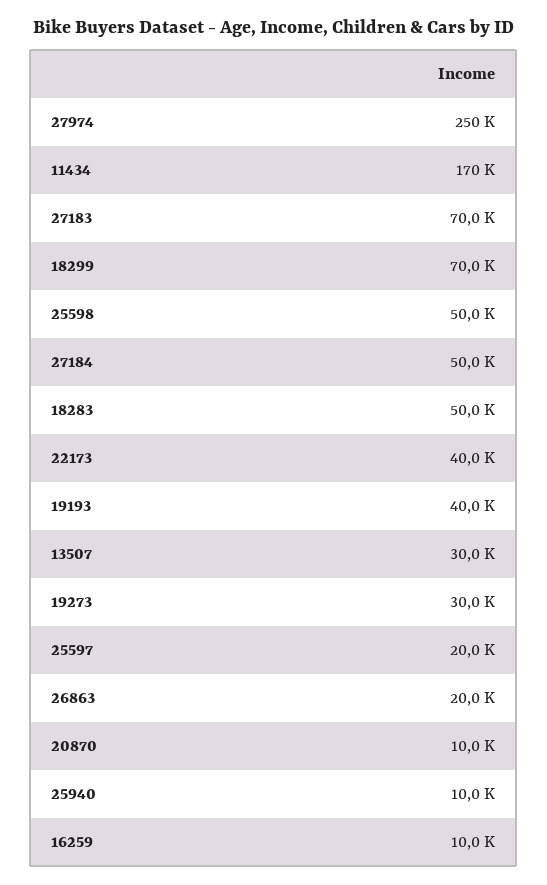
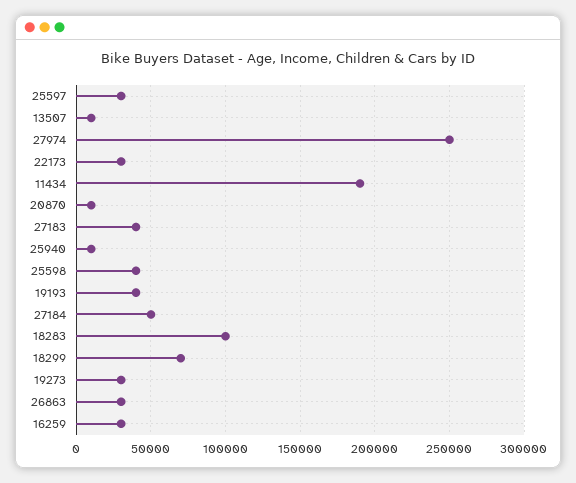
  {
    "27974": 250000,
-   "11434": 170000,
+   "11434": 190000,
-   "27183": 70000,
+   "27183": 40000,
    "18299": 70000,
-   "25598": 50000,
+   "25598": 40000,
    "27184": 50000,
-   "18283": 50000,
+   "18283": 100000,
-   "22173": 40000,
+   "22173": 30000,
    "19193": 40000,
-   "13507": 30000,
+   "13507": 10000,
    "19273": 30000,
-   "25597": 20000,
+   "25597": 30000,
-   "26863": 20000,
+   "26863": 30000,
    "20870": 10000,
    "25940": 10000,
-   "16259": 10000
+   "16259": 30000
  }

